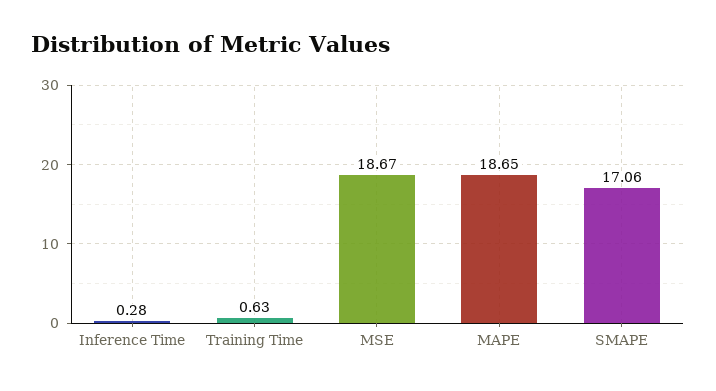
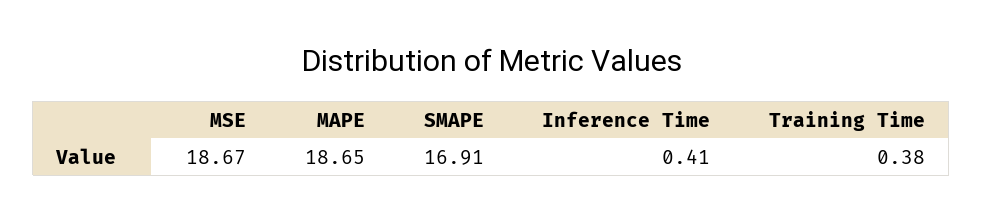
  {
-   "Inference Time": 0.28,
+   "Inference Time": 0.41,
-   "Training Time": 0.63,
+   "Training Time": 0.38,
    "MSE": 18.67,
    "MAPE": 18.65,
-   "SMAPE": 17.06
+   "SMAPE": 16.91
  }

